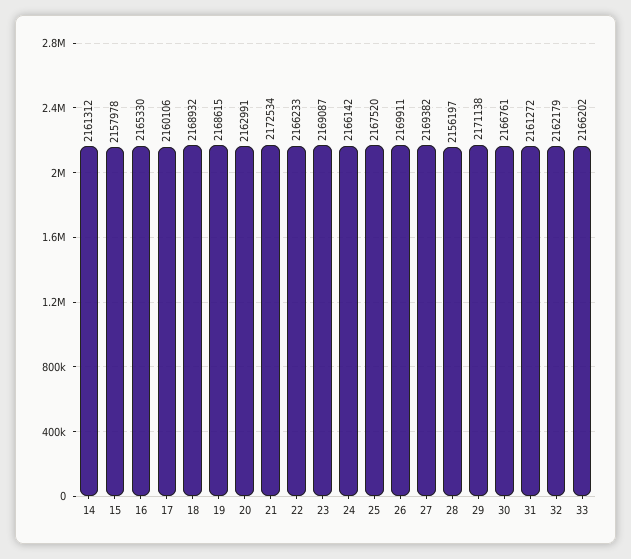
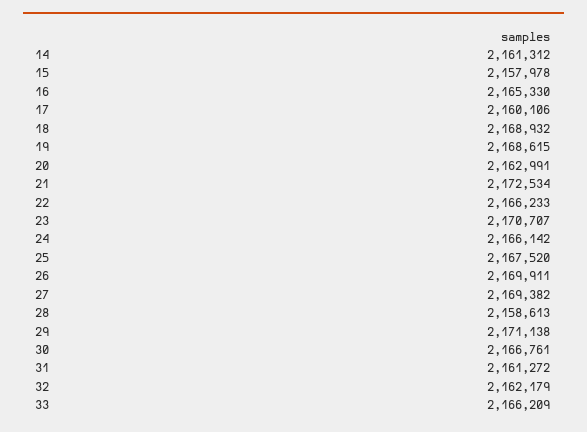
  {
    "14": 2161312,
    "15": 2157978,
    "16": 2165330,
    "17": 2160106,
    "18": 2168932,
    "19": 2168615,
    "20": 2162991,
    "21": 2172534,
    "22": 2166233,
-   "23": 2169087,
+   "23": 2170707,
    "24": 2166142,
    "25": 2167520,
    "26": 2169911,
    "27": 2169382,
-   "28": 2156197,
+   "28": 2158613,
    "29": 2171138,
    "30": 2166761,
    "31": 2161272,
    "32": 2162179,
-   "33": 2166202
+   "33": 2166209
  }

